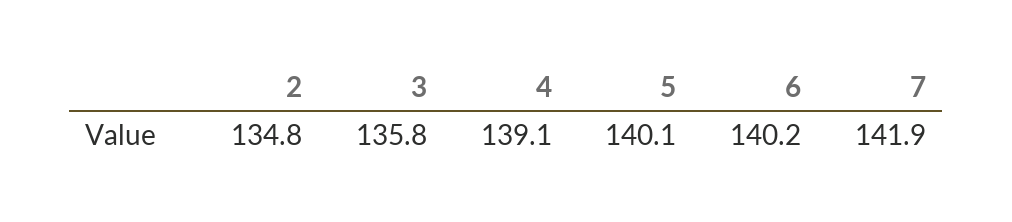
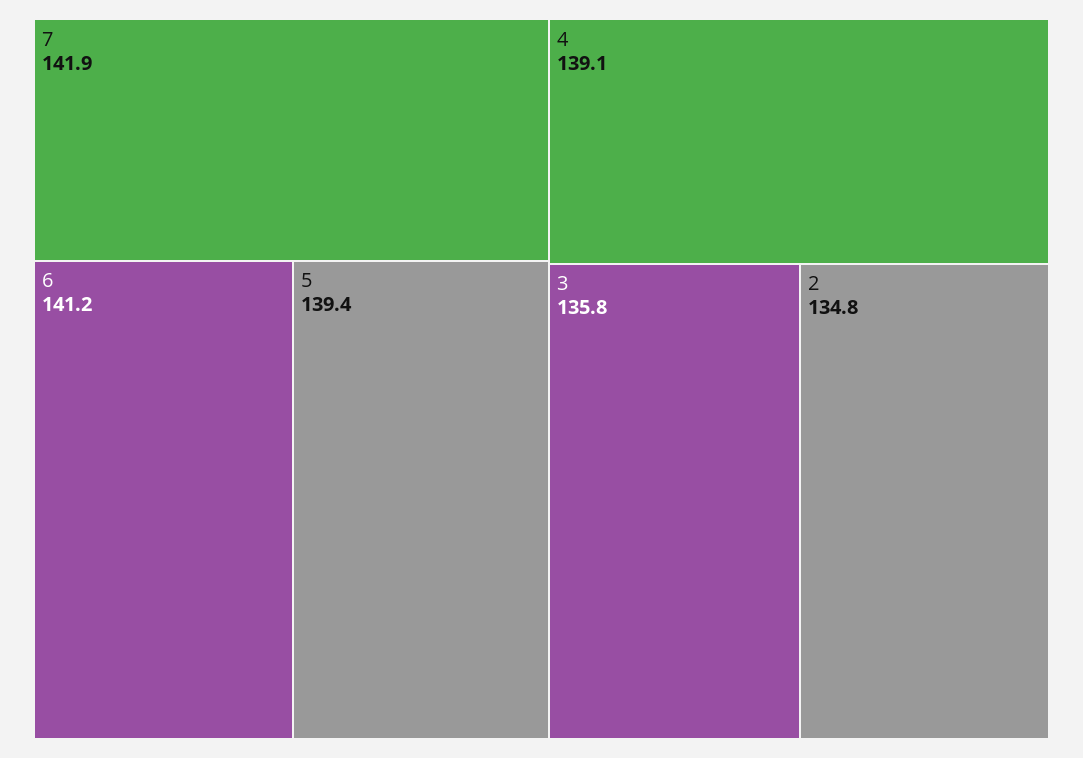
  {
    "2": 134.8,
    "3": 135.8,
    "4": 139.1,
-   "5": 140.1,
+   "5": 139.4,
-   "6": 140.2,
+   "6": 141.2,
    "7": 141.9
  }

